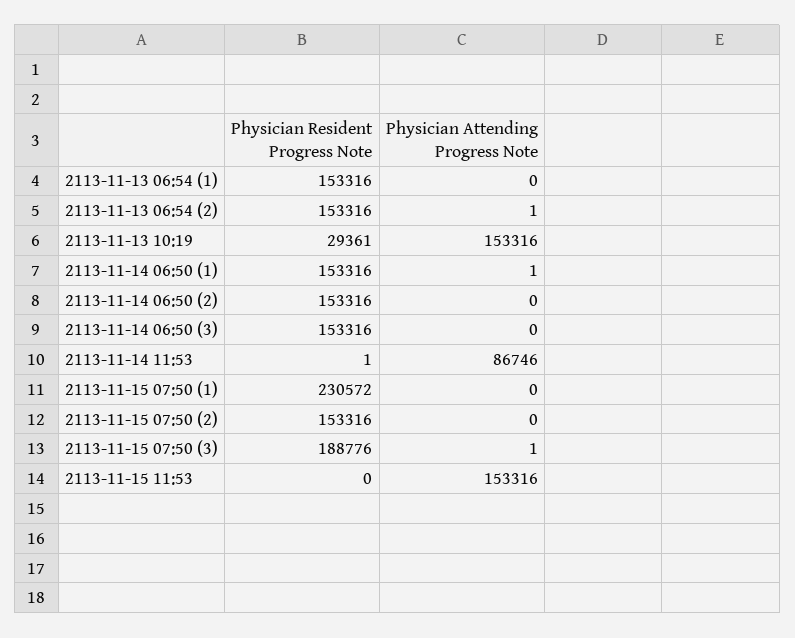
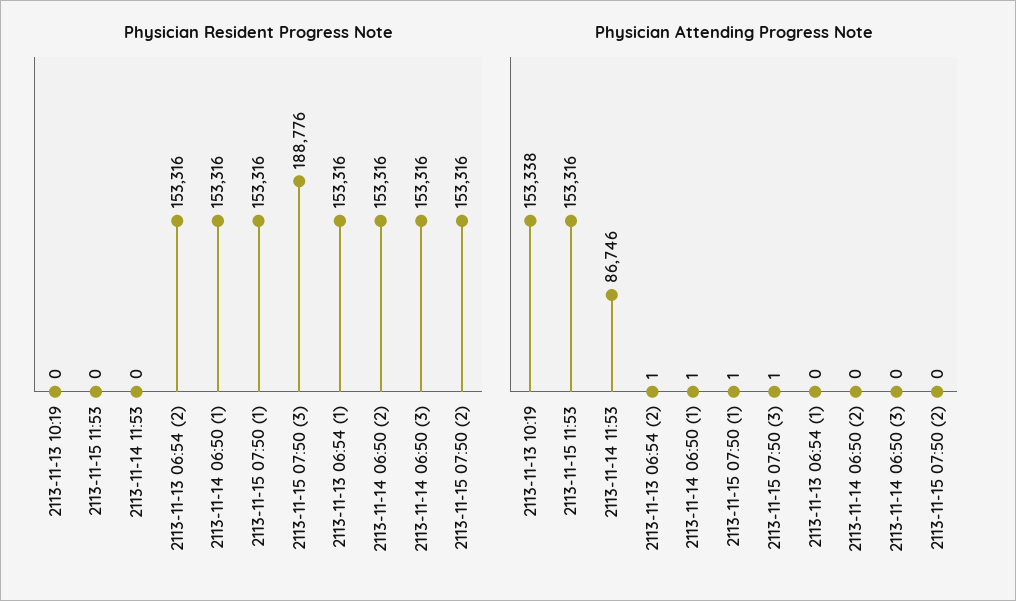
  {
    "Physician Resident Progress Note": {
      "2113-11-13 06:54 (1)": 153316,
      "2113-11-13 06:54 (2)": 153316,
-     "2113-11-13 10:19": 29361,
+     "2113-11-13 10:19": 0,
      "2113-11-14 06:50 (1)": 153316,
      "2113-11-14 06:50 (2)": 153316,
      "2113-11-14 06:50 (3)": 153316,
-     "2113-11-14 11:53": 1,
+     "2113-11-14 11:53": 0,
-     "2113-11-15 07:50 (1)": 230572,
+     "2113-11-15 07:50 (1)": 153316,
      "2113-11-15 07:50 (2)": 153316,
      "2113-11-15 07:50 (3)": 188776,
      "2113-11-15 11:53": 0
    },
    "Physician Attending Progress Note": {
      "2113-11-13 06:54 (1)": 0,
      "2113-11-13 06:54 (2)": 1,
-     "2113-11-13 10:19": 153316,
+     "2113-11-13 10:19": 153338,
      "2113-11-14 06:50 (1)": 1,
      "2113-11-14 06:50 (2)": 0,
      "2113-11-14 06:50 (3)": 0,
      "2113-11-14 11:53": 86746,
-     "2113-11-15 07:50 (1)": 0,
+     "2113-11-15 07:50 (1)": 1,
      "2113-11-15 07:50 (2)": 0,
      "2113-11-15 07:50 (3)": 1,
      "2113-11-15 11:53": 153316
    }
  }

